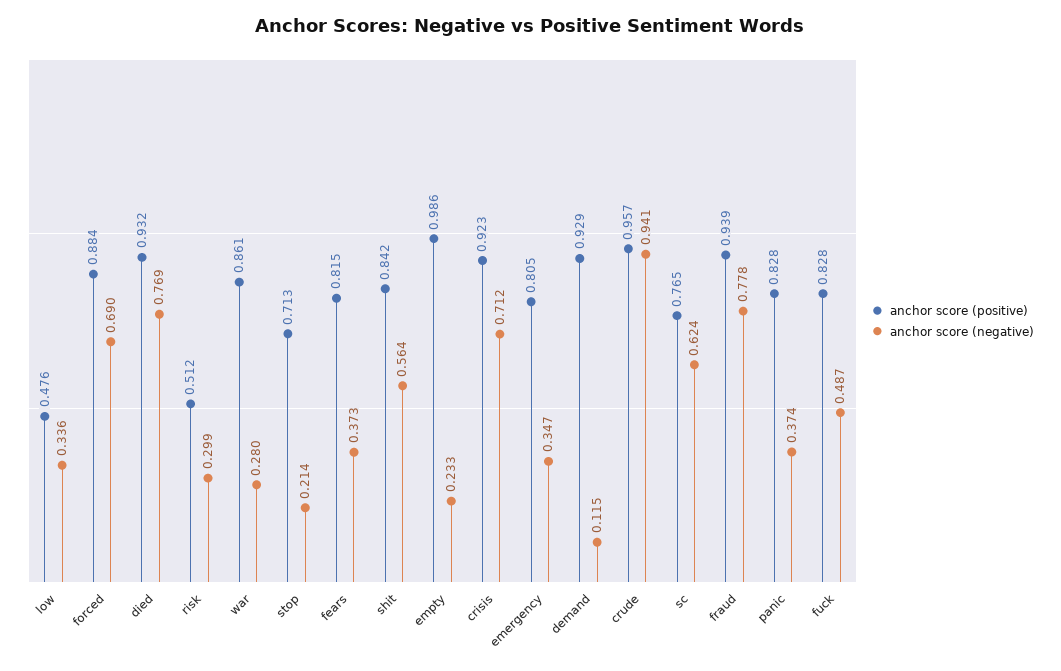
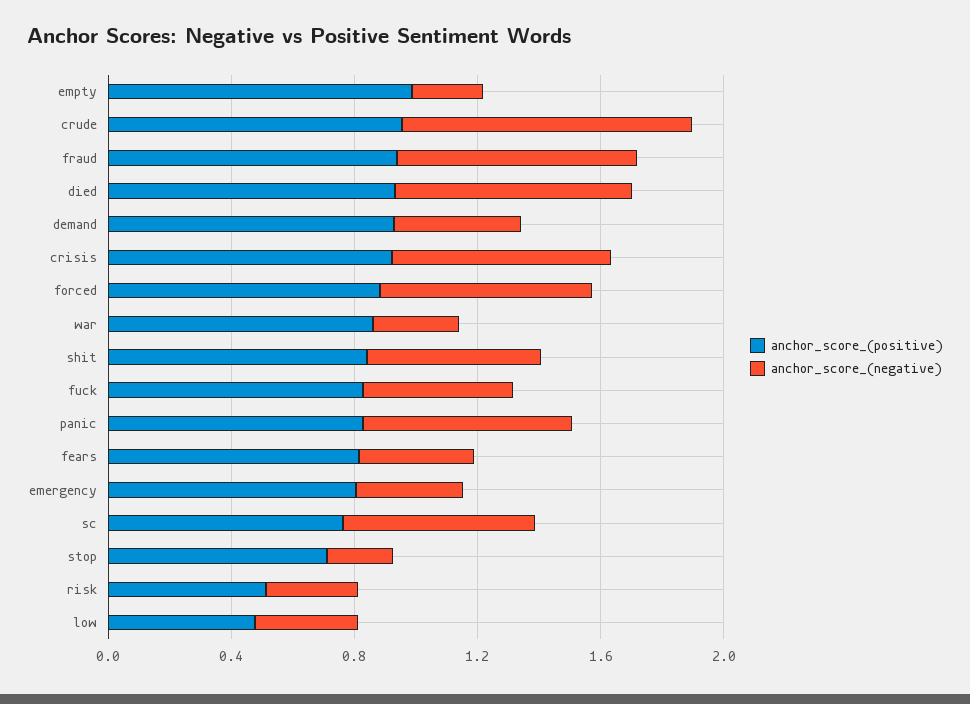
  {
    "anchor score (positive)": {
      "low": 0.476,
      "forced": 0.884,
      "died": 0.932,
      "risk": 0.512,
      "war": 0.861,
      "stop": 0.713,
      "fears": 0.815,
      "shit": 0.842,
      "empty": 0.986,
      "crisis": 0.923,
      "emergency": 0.805,
      "demand": 0.929,
      "crude": 0.957,
      "sc": 0.765,
      "fraud": 0.939,
      "panic": 0.828,
      "fuck": 0.828
    },
    "anchor score (negative)": {
      "low": 0.336,
      "forced": 0.69,
      "died": 0.769,
      "risk": 0.299,
      "war": 0.28,
      "stop": 0.214,
      "fears": 0.373,
      "shit": 0.564,
      "empty": 0.233,
      "crisis": 0.712,
      "emergency": 0.347,
-     "demand": 0.115,
+     "demand": 0.4,
      "crude": 0.941,
      "sc": 0.624,
      "fraud": 0.778,
-     "panic": 0.374,
+     "panic": 0.7,
      "fuck": 0.487
    }
  }

